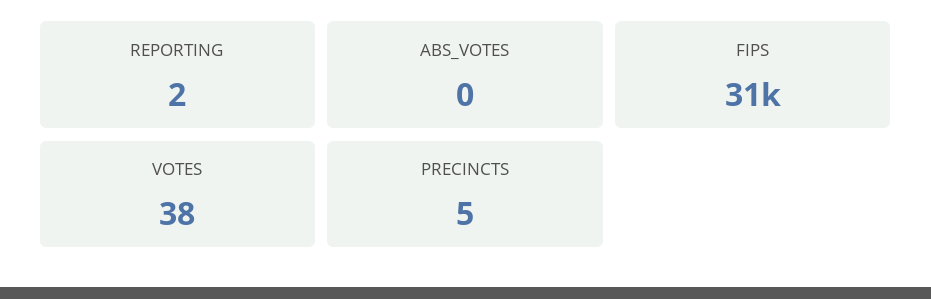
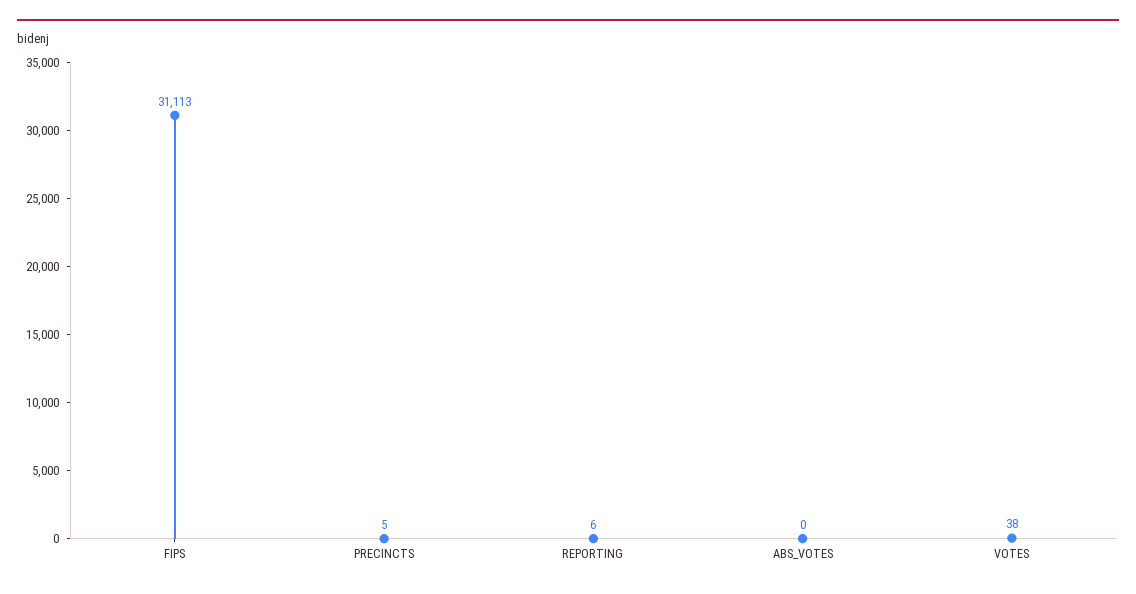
  {
-   "REPORTING": 2,
+   "REPORTING": 6,
    "ABS_VOTES": 0,
    "FIPS": 31113,
    "VOTES": 38,
    "PRECINCTS": 5
  }

